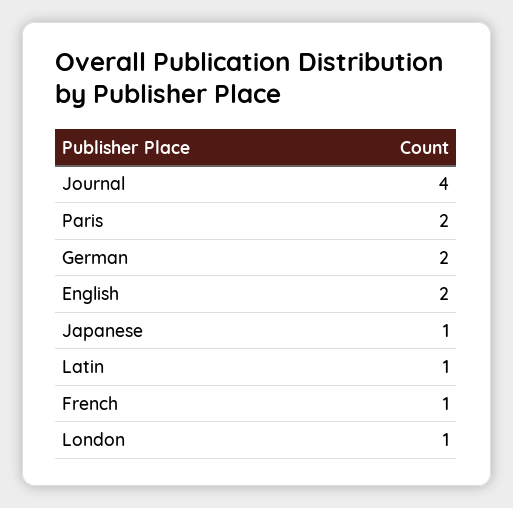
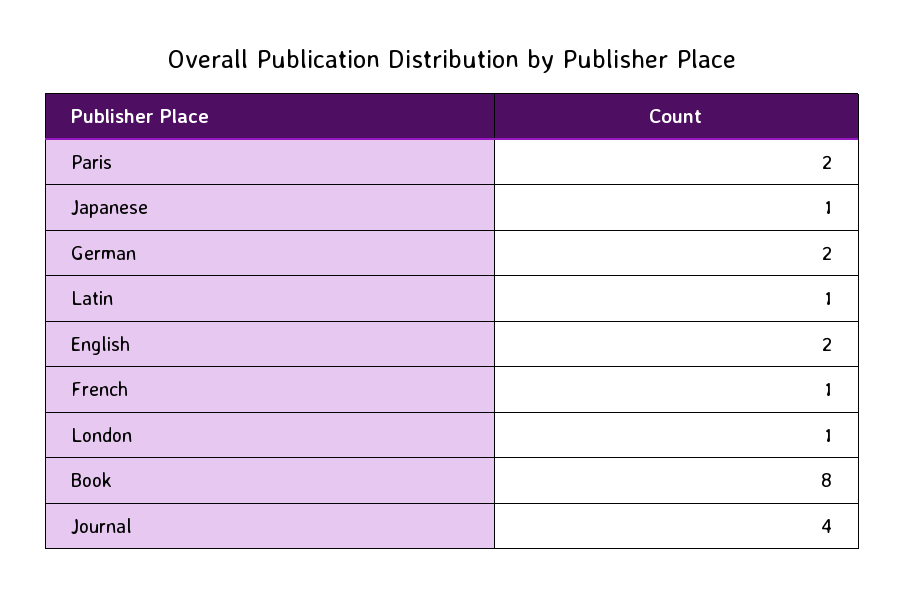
  {
    "Journal": 4,
    "Paris": 2,
    "German": 2,
    "English": 2,
    "Japanese": 1,
    "Latin": 1,
    "French": 1,
-   "London": 1
+   "London": 1,
+   "Book": 8
  }

